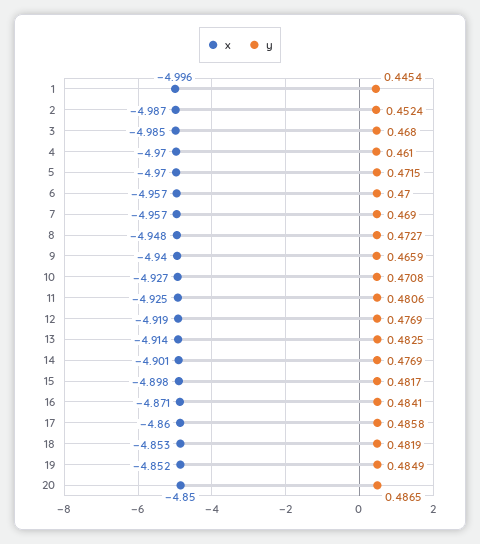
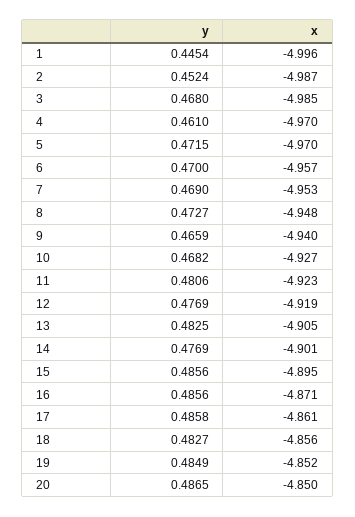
  {
    "x": {
      "1": -4.996,
      "2": -4.987,
      "3": -4.985,
      "4": -4.97,
      "5": -4.97,
      "6": -4.957,
-     "7": -4.957,
+     "7": -4.953,
      "8": -4.948,
      "9": -4.94,
      "10": -4.927,
-     "11": -4.925,
+     "11": -4.923,
      "12": -4.919,
-     "13": -4.914,
+     "13": -4.905,
      "14": -4.901,
-     "15": -4.898,
+     "15": -4.895,
      "16": -4.871,
-     "17": -4.86,
+     "17": -4.861,
-     "18": -4.853,
+     "18": -4.856,
      "19": -4.852,
      "20": -4.85
    },
    "y": {
      "1": 0.4454,
      "2": 0.4524,
      "3": 0.468,
      "4": 0.461,
      "5": 0.4715,
      "6": 0.47,
      "7": 0.469,
      "8": 0.4727,
      "9": 0.4659,
-     "10": 0.4708,
+     "10": 0.4682,
      "11": 0.4806,
      "12": 0.4769,
      "13": 0.4825,
      "14": 0.4769,
-     "15": 0.4817,
+     "15": 0.4856,
-     "16": 0.4841,
+     "16": 0.4856,
      "17": 0.4858,
-     "18": 0.4819,
+     "18": 0.4827,
      "19": 0.4849,
      "20": 0.4865
    }
  }

